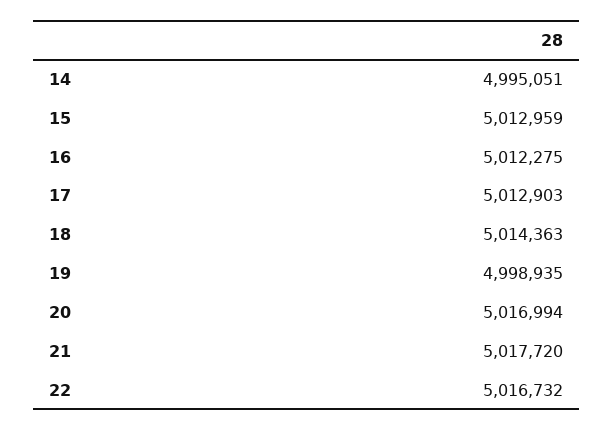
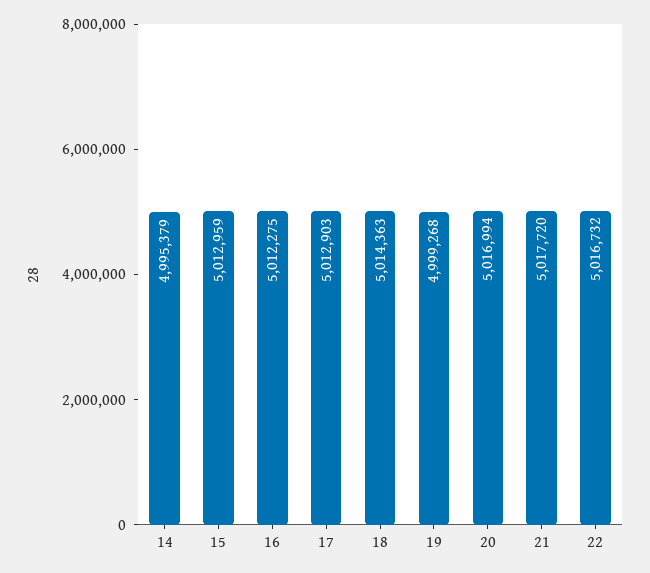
  {
-   "14": 4995051,
+   "14": 4995379,
    "15": 5012959,
    "16": 5012275,
    "17": 5012903,
    "18": 5014363,
-   "19": 4998935,
+   "19": 4999268,
    "20": 5016994,
    "21": 5017720,
    "22": 5016732
  }

